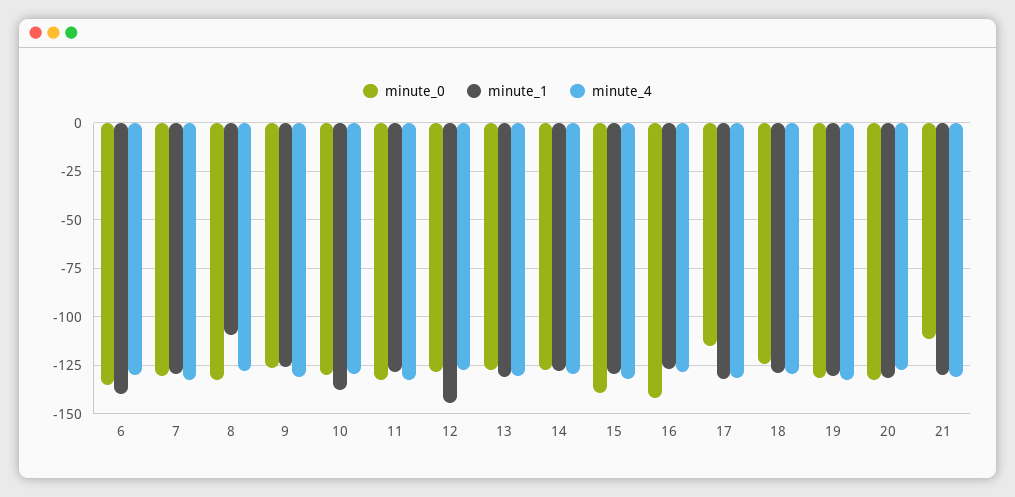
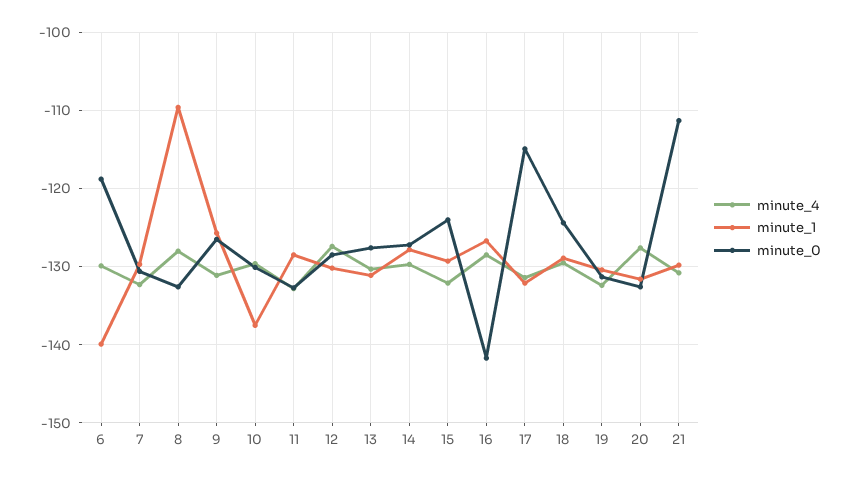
  {
    "minute_0": {
-     "6": -135,
+     "6": -119,
      "7": -131,
      "8": -133,
      "9": -127,
      "10": -130,
      "11": -133,
      "12": -129,
      "13": -128,
      "14": -127,
-     "15": -140,
+     "15": -124,
      "16": -142,
      "17": -115,
      "18": -124,
      "19": -131,
      "20": -133,
      "21": -111
    },
    "minute_1": {
      "6": -140,
      "7": -130,
      "8": -110,
      "9": -126,
      "10": -138,
      "11": -129,
-     "12": -145,
+     "12": -130,
      "13": -131,
      "14": -128,
      "15": -129,
      "16": -127,
      "17": -132,
      "18": -129,
      "19": -130,
      "20": -132,
      "21": -130
    },
    "minute_4": {
      "6": -130,
      "7": -132,
      "8": -128,
      "9": -131,
      "10": -130,
      "11": -133,
      "12": -127,
      "13": -130,
      "14": -130,
      "15": -132,
      "16": -129,
      "17": -131,
      "18": -130,
      "19": -132,
      "20": -128,
      "21": -131
    }
  }

